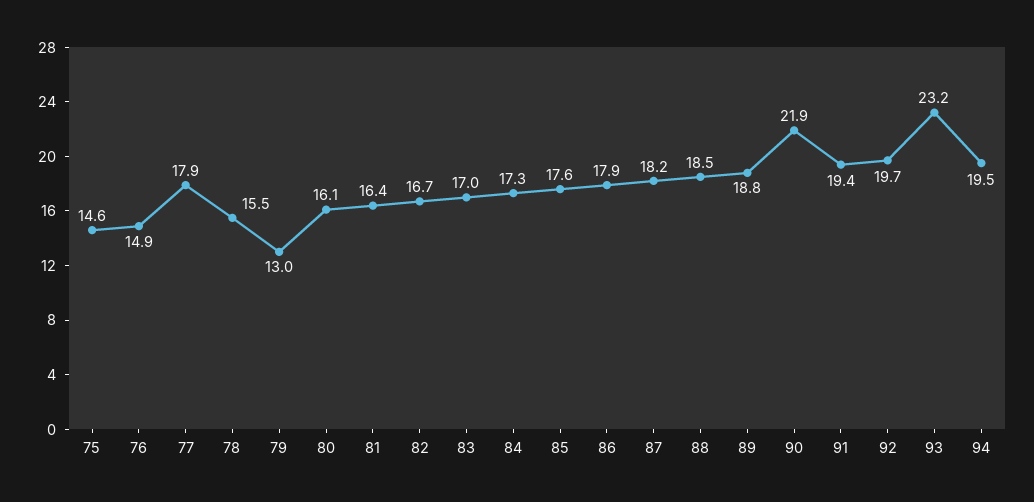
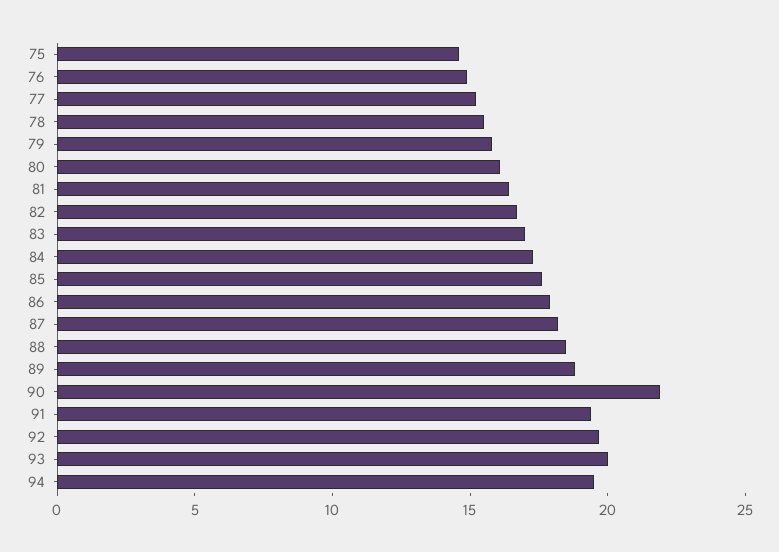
  {
    "75": 14.6,
    "76": 14.9,
-   "77": 17.9,
+   "77": 15,
    "78": 15.5,
-   "79": 13,
+   "79": 16,
    "80": 16.1,
    "81": 16.4,
    "82": 16.7,
    "83": 17,
    "84": 17.3,
    "85": 17.6,
    "86": 17.9,
    "87": 18.2,
    "88": 18.5,
    "89": 18.8,
    "90": 21.9,
    "91": 19.4,
    "92": 19.7,
-   "93": 23.2,
+   "93": 20,
    "94": 19.5
  }

